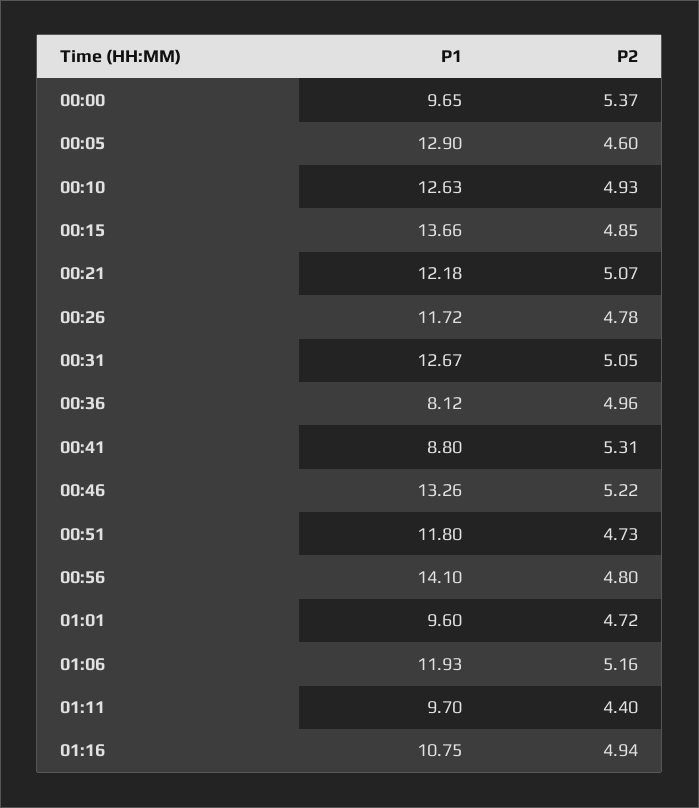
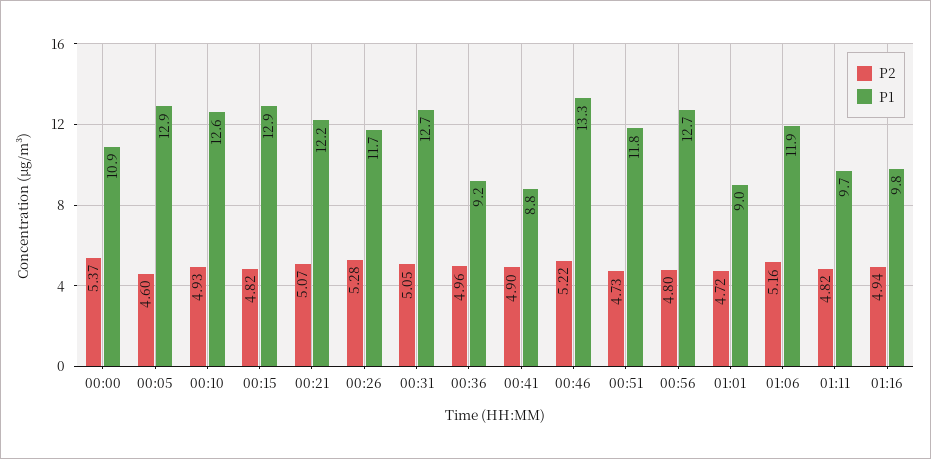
  {
    "P1": {
-     "00:00": 9.65,
+     "00:00": 10.9,
      "00:05": 12.9,
      "00:10": 12.63,
-     "00:15": 13.66,
+     "00:15": 12.9,
      "00:21": 12.18,
      "00:26": 11.72,
      "00:31": 12.67,
-     "00:36": 8.12,
+     "00:36": 9.2,
      "00:41": 8.8,
      "00:46": 13.26,
      "00:51": 11.8,
-     "00:56": 14.1,
+     "00:56": 12.7,
-     "01:01": 9.6,
+     "01:01": 9,
      "01:06": 11.93,
      "01:11": 9.7,
-     "01:16": 10.75
+     "01:16": 9.8
    },
    "P2": {
      "00:00": 5.37,
      "00:05": 4.6,
      "00:10": 4.93,
-     "00:15": 4.85,
+     "00:15": 4.82,
      "00:21": 5.07,
-     "00:26": 4.78,
+     "00:26": 5.28,
      "00:31": 5.05,
      "00:36": 4.96,
-     "00:41": 5.31,
+     "00:41": 4.9,
      "00:46": 5.22,
      "00:51": 4.73,
      "00:56": 4.8,
      "01:01": 4.72,
      "01:06": 5.16,
-     "01:11": 4.4,
+     "01:11": 4.82,
      "01:16": 4.94
    }
  }

